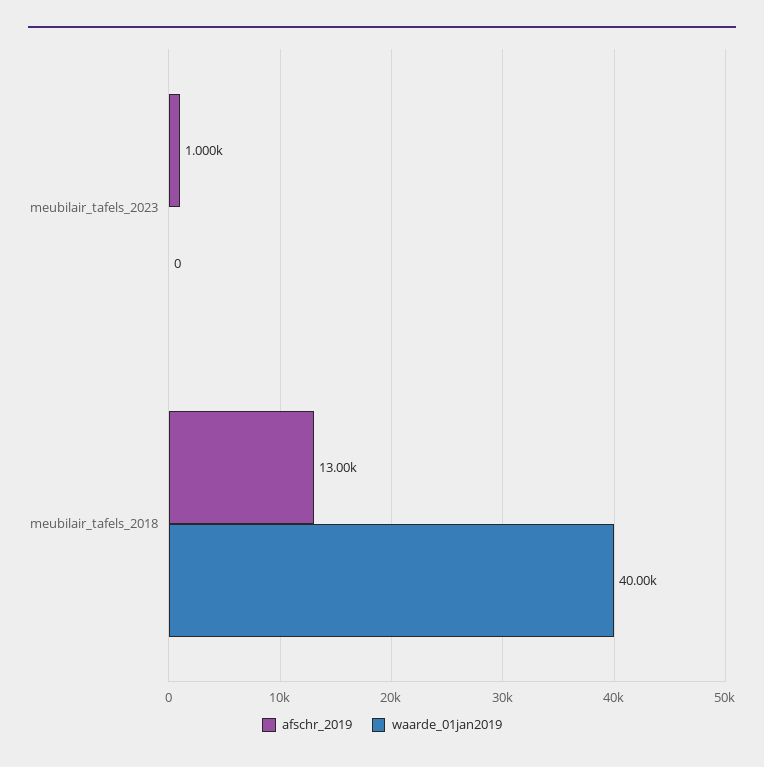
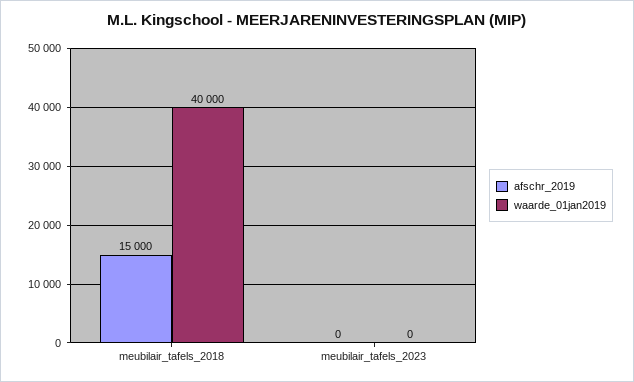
  {
    "afschr_2019": {
-     "meubilair_tafels_2023": 1000,
+     "meubilair_tafels_2023": 0,
-     "meubilair_tafels_2018": 13000
+     "meubilair_tafels_2018": 15000
    },
    "waarde_01jan2019": {
      "meubilair_tafels_2023": 0,
      "meubilair_tafels_2018": 40000
    }
  }

